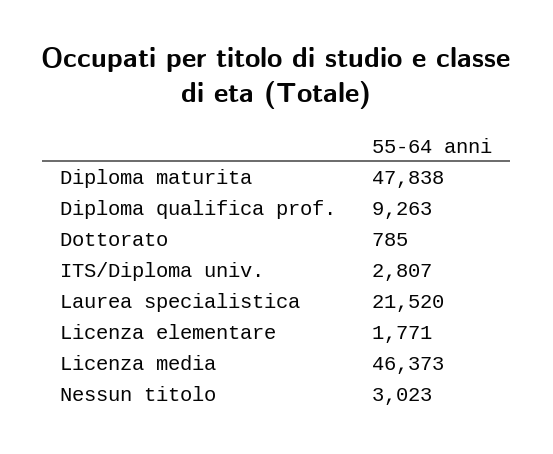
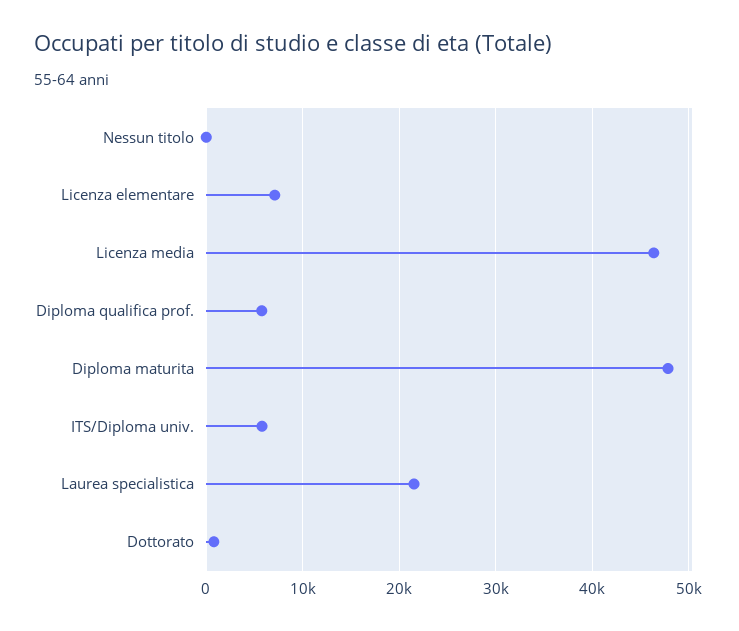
  {
    "Diploma maturita": 47838,
-   "Diploma qualifica prof.": 9263,
+   "Diploma qualifica prof.": 6000,
    "Dottorato": 785,
-   "ITS/Diploma univ.": 2807,
+   "ITS/Diploma univ.": 6000,
    "Laurea specialistica": 21520,
-   "Licenza elementare": 1771,
+   "Licenza elementare": 7000,
    "Licenza media": 46373,
-   "Nessun titolo": 3023
+   "Nessun titolo": 0
  }

